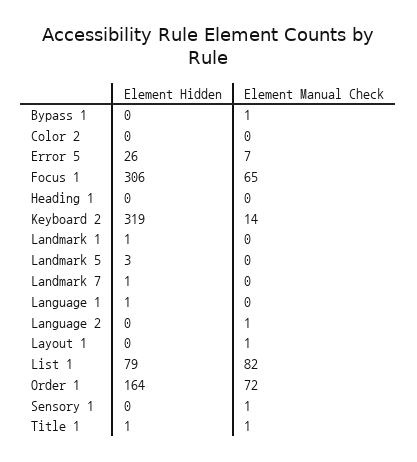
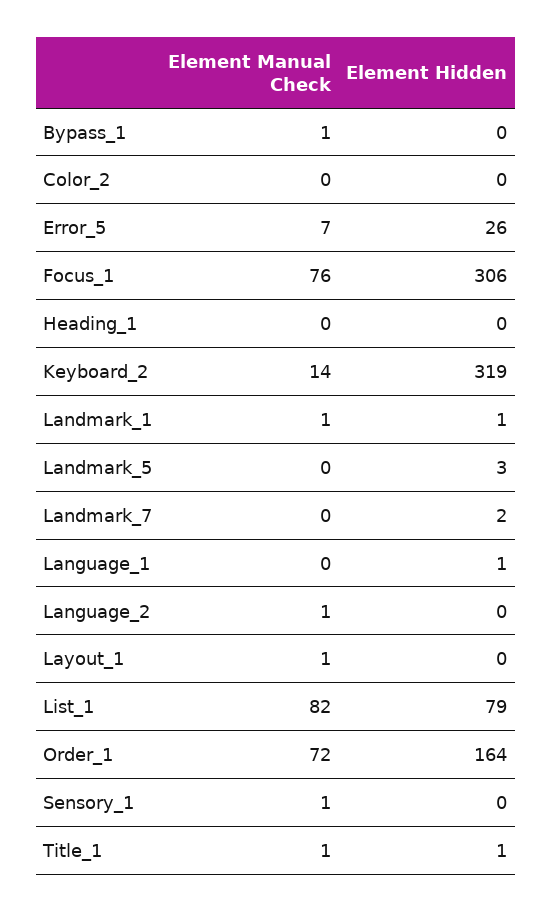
  {
    "Element Hidden": {
      "Bypass 1": 0,
      "Color 2": 0,
      "Error 5": 26,
      "Focus 1": 306,
      "Heading 1": 0,
      "Keyboard 2": 319,
      "Landmark 1": 1,
      "Landmark 5": 3,
-     "Landmark 7": 1,
+     "Landmark 7": 2,
      "Language 1": 1,
      "Language 2": 0,
      "Layout 1": 0,
      "List 1": 79,
      "Order 1": 164,
      "Sensory 1": 0,
      "Title 1": 1
    },
    "Element Manual Check": {
      "Bypass 1": 1,
      "Color 2": 0,
      "Error 5": 7,
-     "Focus 1": 65,
+     "Focus 1": 76,
      "Heading 1": 0,
      "Keyboard 2": 14,
-     "Landmark 1": 0,
+     "Landmark 1": 1,
      "Landmark 5": 0,
      "Landmark 7": 0,
      "Language 1": 0,
      "Language 2": 1,
      "Layout 1": 1,
      "List 1": 82,
      "Order 1": 72,
      "Sensory 1": 1,
      "Title 1": 1
    }
  }

